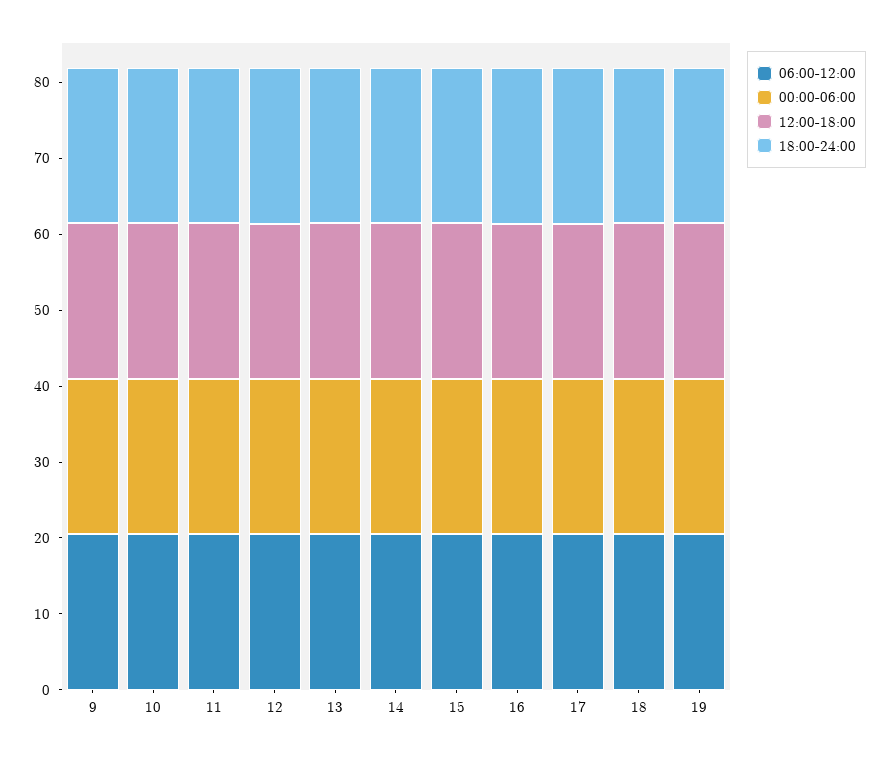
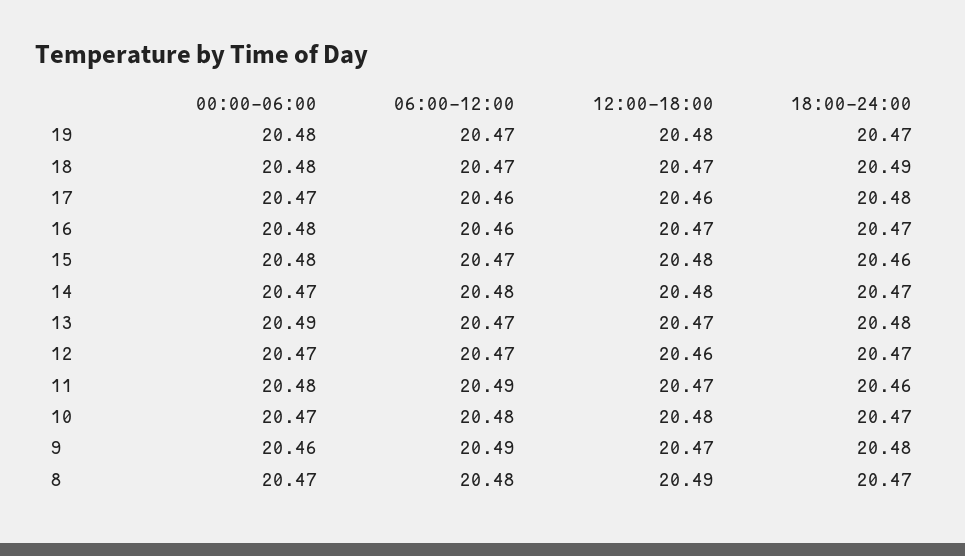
  {
    "06:00-12:00": {
      "9": 20.49,
      "10": 20.48,
      "11": 20.49,
      "12": 20.47,
      "13": 20.47,
      "14": 20.48,
      "15": 20.47,
      "16": 20.46,
      "17": 20.46,
      "18": 20.47,
-     "19": 20.47
+     "19": 20.47,
+     "8": 20.48
    },
    "00:00-06:00": {
      "9": 20.46,
      "10": 20.47,
      "11": 20.48,
      "12": 20.47,
      "13": 20.49,
      "14": 20.47,
      "15": 20.48,
      "16": 20.48,
      "17": 20.47,
      "18": 20.48,
-     "19": 20.48
+     "19": 20.48,
+     "8": 20.47
    },
    "12:00-18:00": {
      "9": 20.47,
      "10": 20.48,
      "11": 20.47,
      "12": 20.46,
      "13": 20.47,
      "14": 20.48,
      "15": 20.48,
      "16": 20.47,
      "17": 20.46,
      "18": 20.47,
-     "19": 20.48
+     "19": 20.48,
+     "8": 20.49
    },
    "18:00-24:00": {
      "9": 20.48,
      "10": 20.47,
      "11": 20.46,
      "12": 20.47,
      "13": 20.48,
      "14": 20.47,
      "15": 20.46,
      "16": 20.47,
      "17": 20.48,
      "18": 20.49,
-     "19": 20.47
+     "19": 20.47,
+     "8": 20.47
    }
  }

